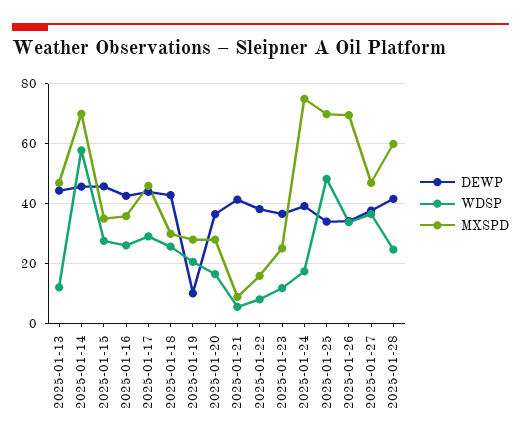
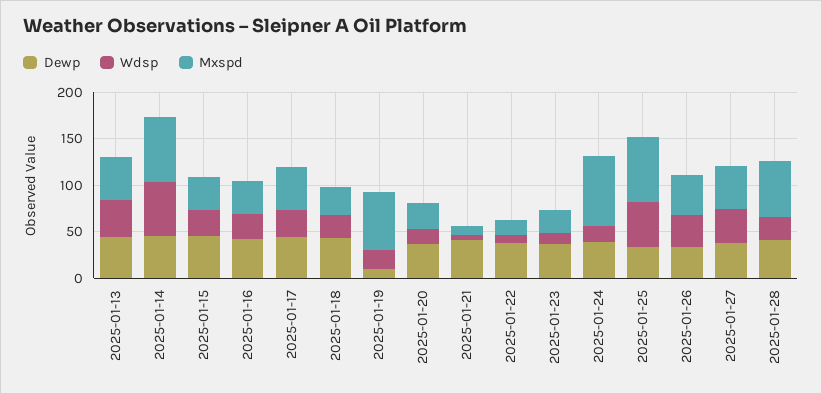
  {
    "DEWP": {
      "2025-01-13": 45,
      "2025-01-14": 45,
      "2025-01-15": 45,
      "2025-01-16": 42.5,
      "2025-01-17": 45,
      "2025-01-18": 42.5,
      "2025-01-19": 10,
      "2025-01-20": 37.5,
      "2025-01-21": 42.5,
      "2025-01-22": 37.5,
      "2025-01-23": 37.5,
      "2025-01-24": 40,
      "2025-01-25": 35,
      "2025-01-26": 35,
      "2025-01-27": 37.5,
      "2025-01-28": 42.5
    },
    "WDSP": {
-     "2025-01-13": 12.5,
+     "2025-01-13": 40,
      "2025-01-14": 57.5,
      "2025-01-15": 27.5,
      "2025-01-16": 25,
      "2025-01-17": 30,
      "2025-01-18": 25,
      "2025-01-19": 20,
      "2025-01-20": 17.5,
      "2025-01-21": 5,
      "2025-01-22": 7.5,
      "2025-01-23": 12.5,
      "2025-01-24": 17.5,
      "2025-01-25": 47.5,
      "2025-01-26": 35,
      "2025-01-27": 37.5,
      "2025-01-28": 25
    },
    "MXSPD": {
      "2025-01-13": 47.5,
      "2025-01-14": 70,
      "2025-01-15": 35,
      "2025-01-16": 35,
      "2025-01-17": 45,
      "2025-01-18": 30,
-     "2025-01-19": 27.5,
+     "2025-01-19": 60,
      "2025-01-20": 27.5,
      "2025-01-21": 10,
      "2025-01-22": 15,
      "2025-01-23": 25,
      "2025-01-24": 75,
      "2025-01-25": 70,
-     "2025-01-26": 70,
+     "2025-01-26": 40,
      "2025-01-27": 47.5,
      "2025-01-28": 60
    }
  }

